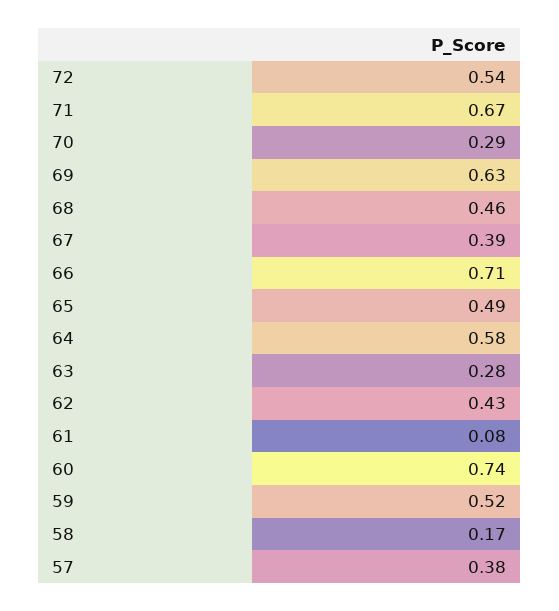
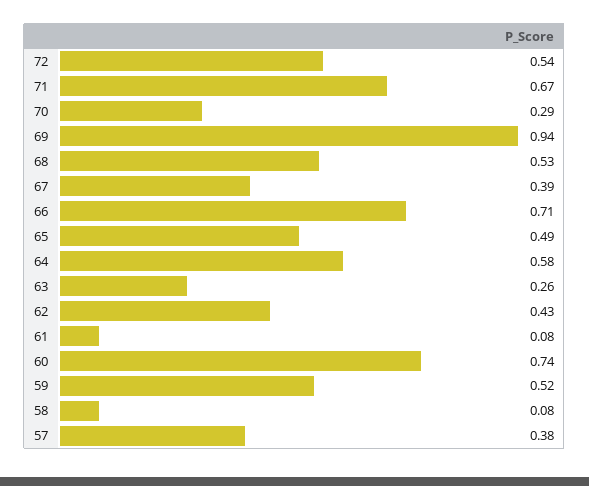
  {
    "72": 0.54,
    "71": 0.67,
    "70": 0.29,
-   "69": 0.63,
+   "69": 0.94,
-   "68": 0.46,
+   "68": 0.53,
    "67": 0.39,
    "66": 0.71,
    "65": 0.49,
    "64": 0.58,
-   "63": 0.28,
+   "63": 0.26,
    "62": 0.43,
    "61": 0.08,
    "60": 0.74,
    "59": 0.52,
-   "58": 0.17,
+   "58": 0.08,
    "57": 0.38
  }

